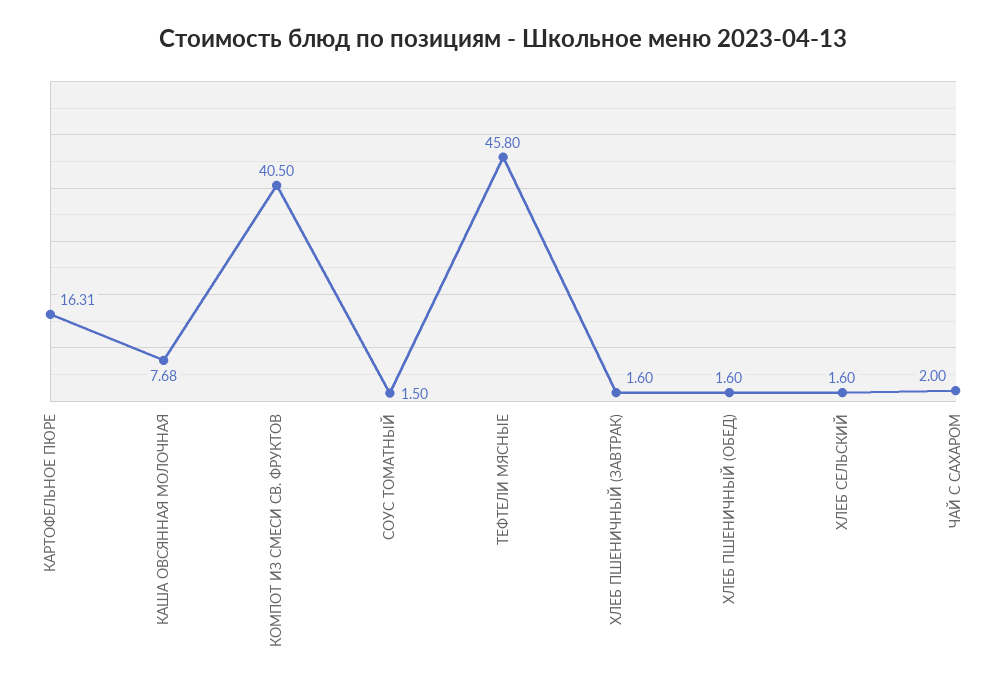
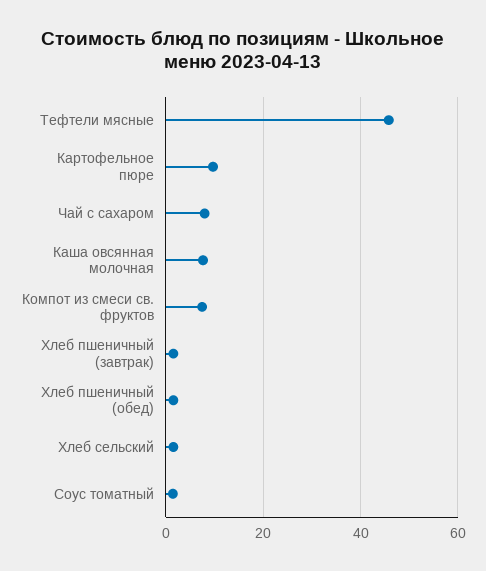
  {
-   "КАРТОФЕЛЬНОЕ ПЮРЕ": 16.31,
+   "КАРТОФЕЛЬНОЕ ПЮРЕ": 10,
    "КАША ОВСЯННАЯ МОЛОЧНАЯ": 7.68,
-   "КОМПОТ ИЗ СМЕСИ СВ. ФРУКТОВ": 40.5,
+   "КОМПОТ ИЗ СМЕСИ СВ. ФРУКТОВ": 8,
    "СОУС ТОМАТНЫЙ": 1.5,
    "ТЕФТЕЛИ МЯСНЫЕ": 45.8,
    "ХЛЕБ ПШЕНИЧНЫЙ (ЗАВТРАК)": 1.6,
    "ХЛЕБ ПШЕНИЧНЫЙ (ОБЕД)": 1.6,
    "ХЛЕБ СЕЛЬСКИЙ": 1.6,
-   "ЧАЙ С САХАРОМ": 2
+   "ЧАЙ С САХАРОМ": 8
  }

